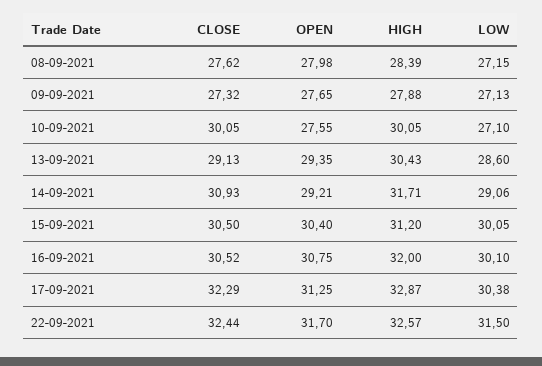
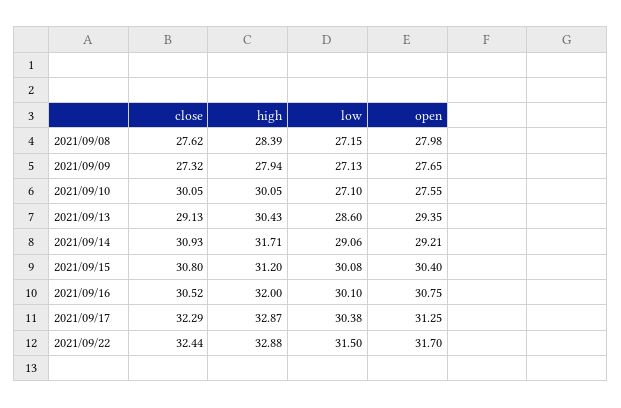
  {
    "CLOSE": {
      "08-09-2021": 27.62,
      "09-09-2021": 27.32,
      "10-09-2021": 30.05,
      "13-09-2021": 29.13,
      "14-09-2021": 30.93,
-     "15-09-2021": 30.5,
+     "15-09-2021": 30.8,
      "16-09-2021": 30.52,
      "17-09-2021": 32.29,
      "22-09-2021": 32.44
    },
    "OPEN": {
      "08-09-2021": 27.98,
      "09-09-2021": 27.65,
      "10-09-2021": 27.55,
      "13-09-2021": 29.35,
      "14-09-2021": 29.21,
      "15-09-2021": 30.4,
      "16-09-2021": 30.75,
      "17-09-2021": 31.25,
      "22-09-2021": 31.7
    },
    "HIGH": {
      "08-09-2021": 28.39,
-     "09-09-2021": 27.88,
+     "09-09-2021": 27.94,
      "10-09-2021": 30.05,
      "13-09-2021": 30.43,
      "14-09-2021": 31.71,
      "15-09-2021": 31.2,
      "16-09-2021": 32,
      "17-09-2021": 32.87,
-     "22-09-2021": 32.57
+     "22-09-2021": 32.88
    },
    "LOW": {
      "08-09-2021": 27.15,
      "09-09-2021": 27.13,
      "10-09-2021": 27.1,
      "13-09-2021": 28.6,
      "14-09-2021": 29.06,
-     "15-09-2021": 30.05,
+     "15-09-2021": 30.08,
      "16-09-2021": 30.1,
      "17-09-2021": 30.38,
      "22-09-2021": 31.5
    }
  }

